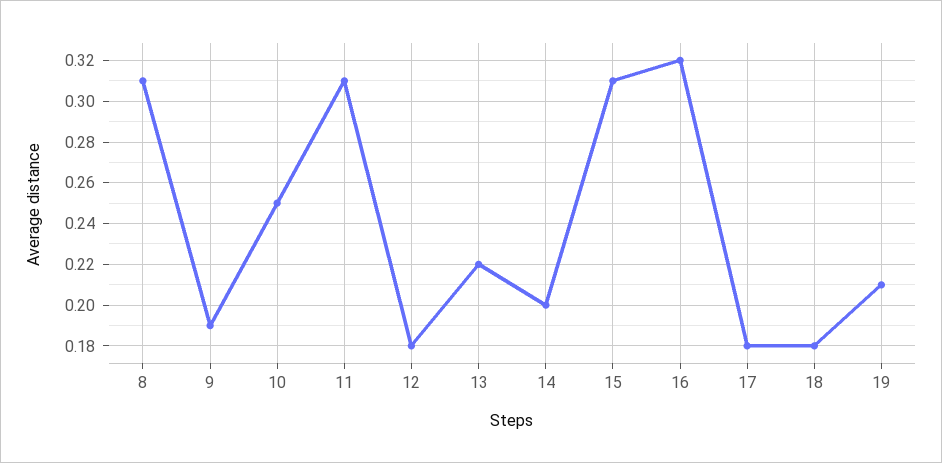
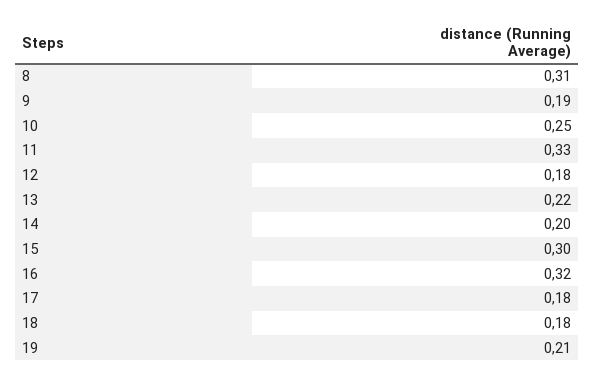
  {
    "8": 0.31,
    "9": 0.19,
    "10": 0.25,
-   "11": 0.31,
+   "11": 0.33,
    "12": 0.18,
    "13": 0.22,
    "14": 0.2,
-   "15": 0.31,
+   "15": 0.3,
    "16": 0.32,
    "17": 0.18,
    "18": 0.18,
    "19": 0.21
  }

